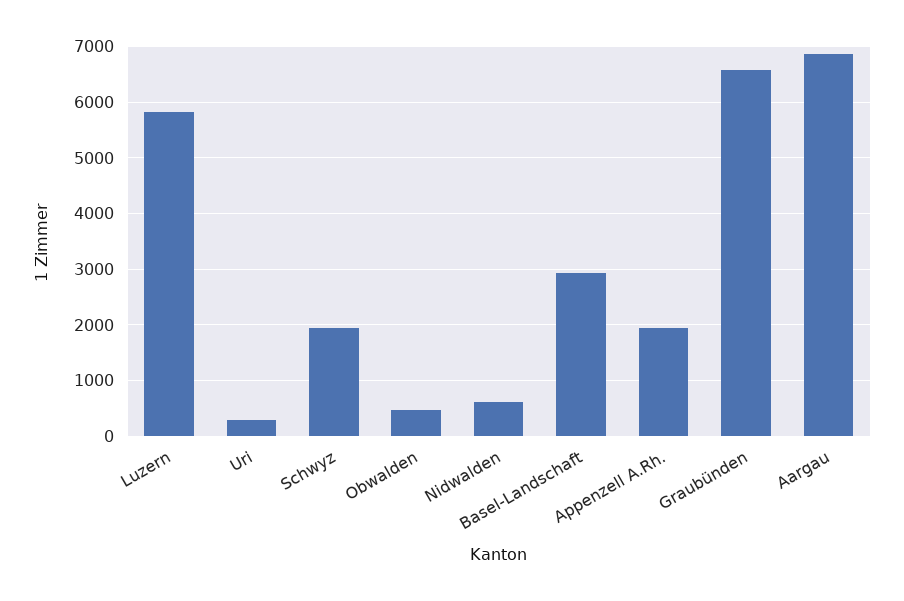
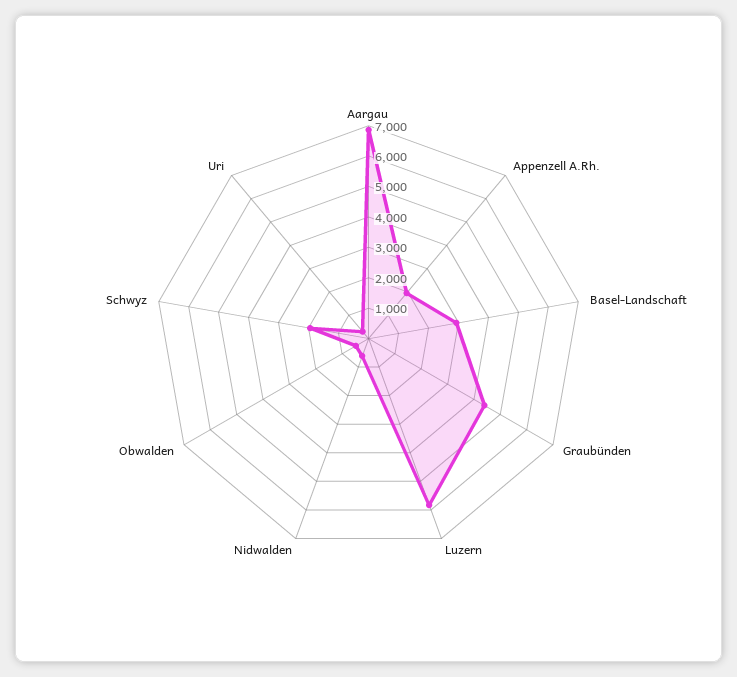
  {
    "Luzern": 5800,
    "Uri": 200,
    "Schwyz": 2000,
    "Obwalden": 400,
    "Nidwalden": 600,
    "Basel-Landschaft": 3000,
    "Appenzell A.Rh.": 2000,
-   "Graubünden": 6600,
+   "Graubünden": 4500,
    "Aargau": 6800
  }

